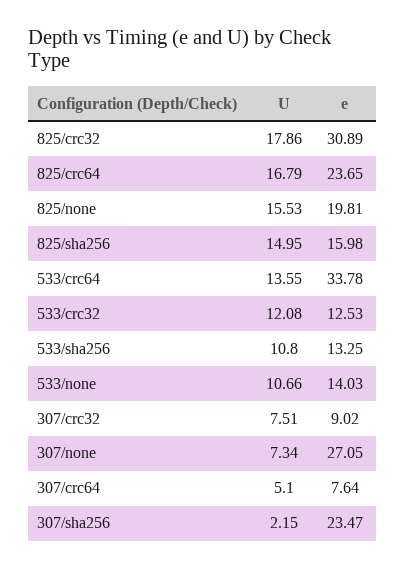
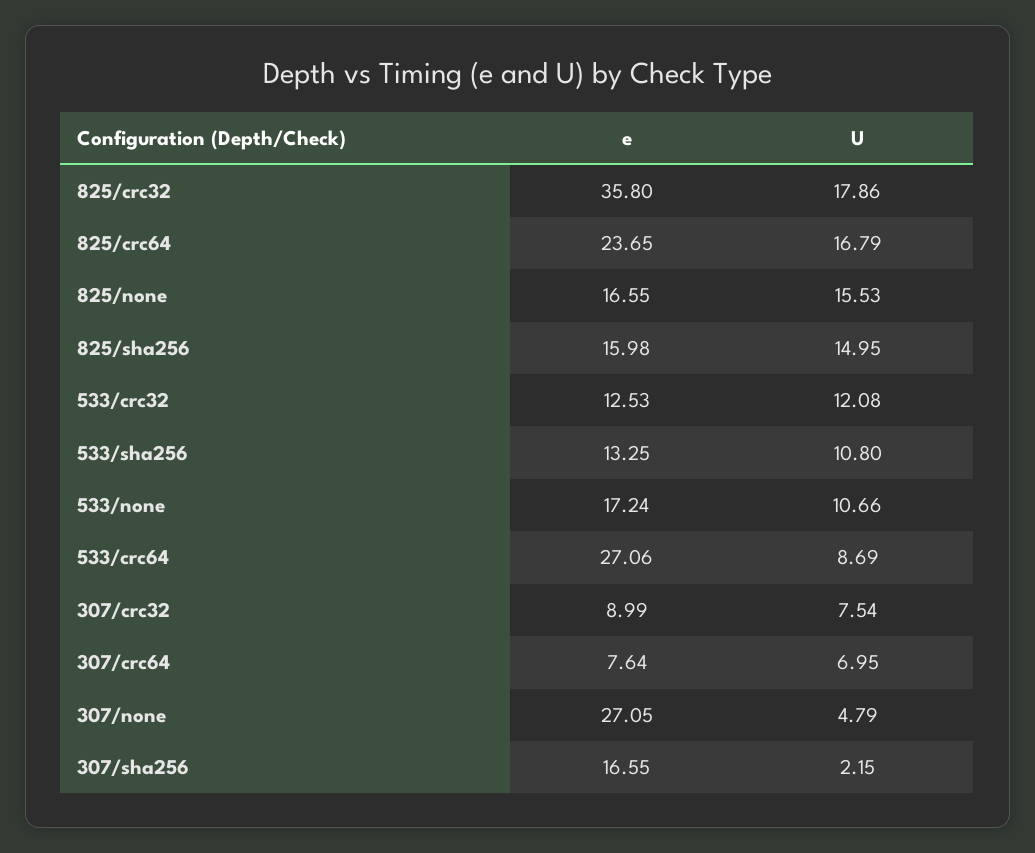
  {
    "U": {
      "825/crc32": 17.86,
      "825/crc64": 16.79,
      "825/none": 15.53,
      "825/sha256": 14.95,
-     "533/crc64": 13.55,
+     "533/crc64": 8.69,
      "533/crc32": 12.08,
      "533/sha256": 10.8,
      "533/none": 10.66,
-     "307/crc32": 7.51,
+     "307/crc32": 7.54,
-     "307/none": 7.34,
+     "307/none": 4.79,
-     "307/crc64": 5.1,
+     "307/crc64": 6.95,
      "307/sha256": 2.15
    },
    "e": {
-     "825/crc32": 30.89,
+     "825/crc32": 35.8,
      "825/crc64": 23.65,
-     "825/none": 19.81,
+     "825/none": 16.55,
      "825/sha256": 15.98,
-     "533/crc64": 33.78,
+     "533/crc64": 27.06,
      "533/crc32": 12.53,
      "533/sha256": 13.25,
-     "533/none": 14.03,
+     "533/none": 17.24,
-     "307/crc32": 9.02,
+     "307/crc32": 8.99,
      "307/none": 27.05,
      "307/crc64": 7.64,
-     "307/sha256": 23.47
+     "307/sha256": 16.55
    }
  }

